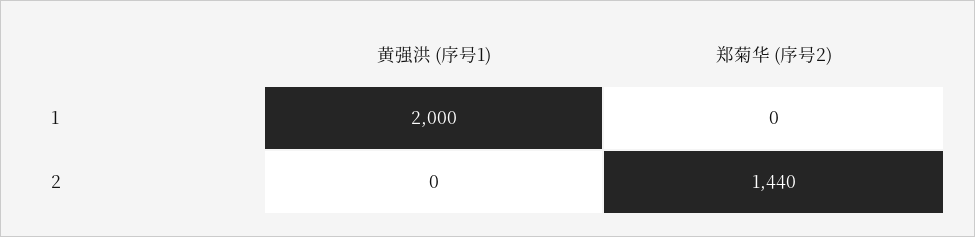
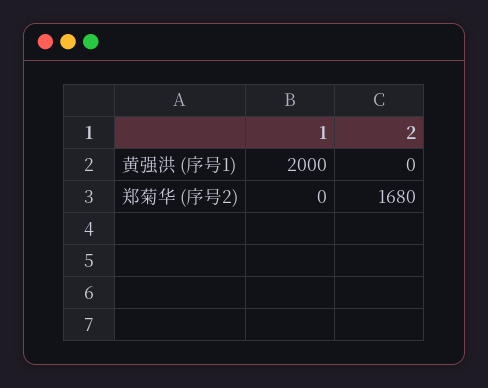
  {
    "黄强洪 (序号1)": {
      "1": 2000,
      "2": 0
    },
    "郑菊华 (序号2)": {
      "1": 0,
-     "2": 1440
+     "2": 1680
    }
  }

